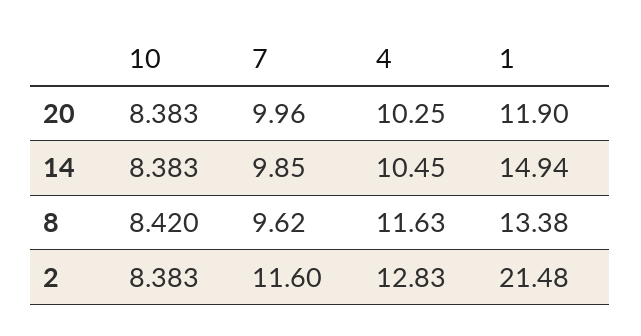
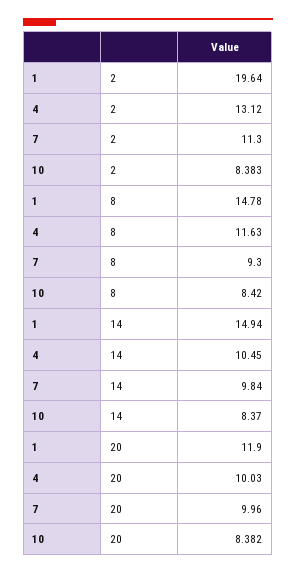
  {
    "10": {
-     "20": 8.383,
+     "20": 8.382,
-     "14": 8.383,
+     "14": 8.37,
      "8": 8.42,
      "2": 8.383
    },
    "7": {
      "20": 9.96,
-     "14": 9.85,
+     "14": 9.84,
-     "8": 9.62,
+     "8": 9.3,
-     "2": 11.6
+     "2": 11.3
    },
    "4": {
-     "20": 10.25,
+     "20": 10.03,
      "14": 10.45,
      "8": 11.63,
-     "2": 12.83
+     "2": 13.12
    },
    "1": {
      "20": 11.9,
      "14": 14.94,
-     "8": 13.38,
+     "8": 14.78,
-     "2": 21.48
+     "2": 19.64
    }
  }

